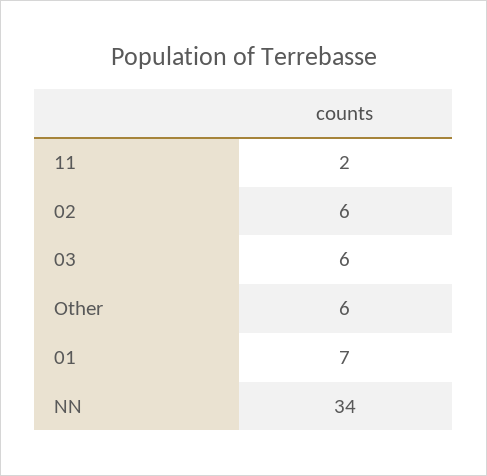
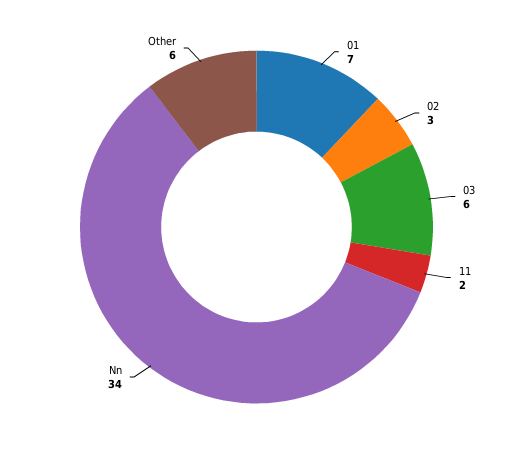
  {
    "11": 2,
-   "02": 6,
+   "02": 3,
    "03": 6,
    "Other": 6,
    "01": 7,
    "NN": 34
  }

